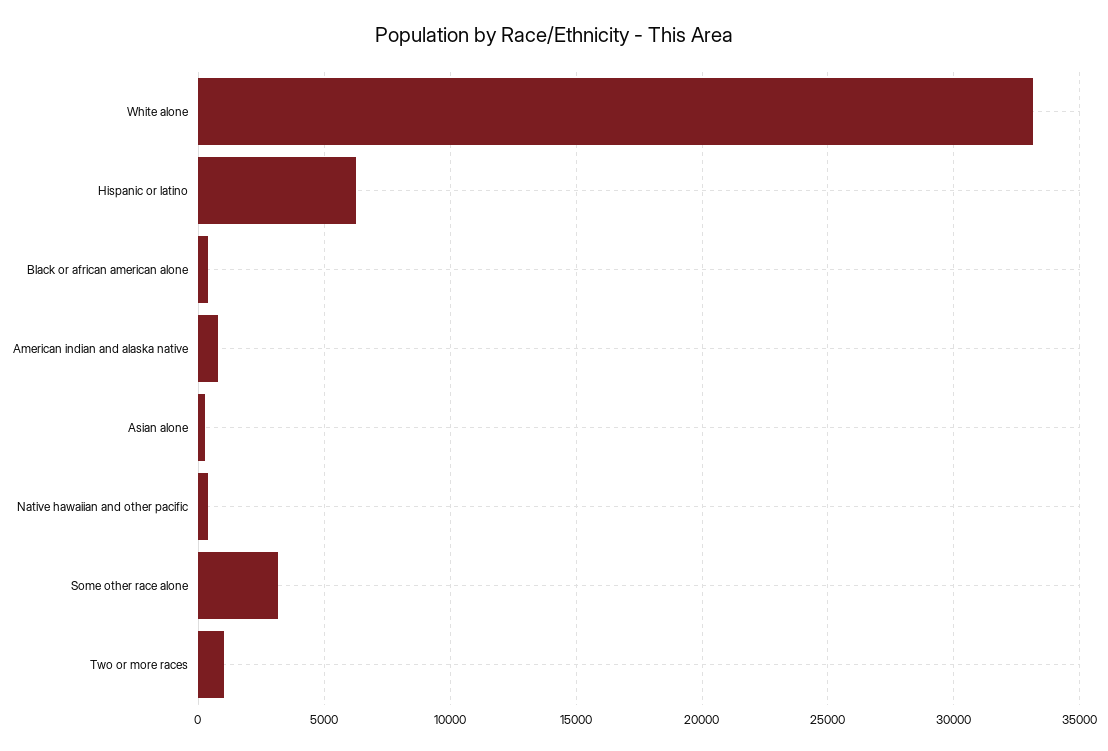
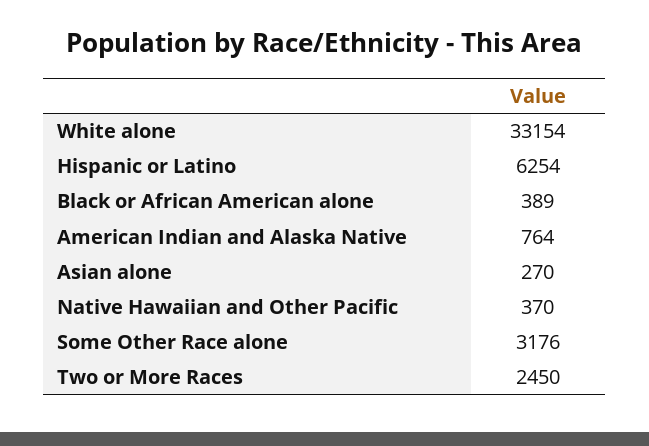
  {
    "White alone": 33154,
    "Hispanic or latino": 6254,
    "Black or african american alone": 389,
    "American indian and alaska native": 764,
    "Asian alone": 270,
    "Native hawaiian and other pacific": 370,
    "Some other race alone": 3176,
-   "Two or more races": 1000
+   "Two or more races": 2450
  }

